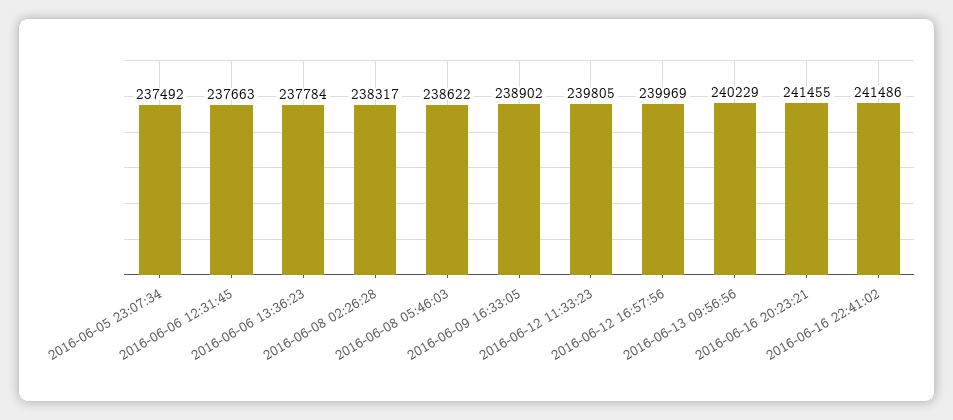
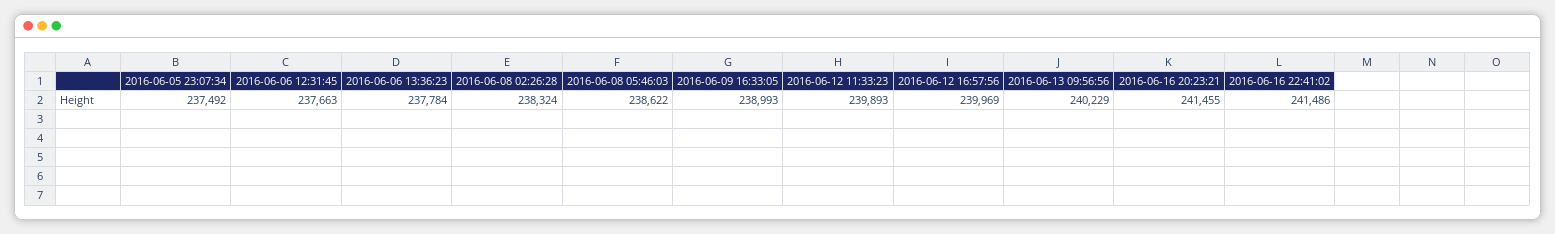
  {
    "2016-06-05 23:07:34": 237492,
    "2016-06-06 12:31:45": 237663,
    "2016-06-06 13:36:23": 237784,
-   "2016-06-08 02:26:28": 238317,
+   "2016-06-08 02:26:28": 238324,
    "2016-06-08 05:46:03": 238622,
-   "2016-06-09 16:33:05": 238902,
+   "2016-06-09 16:33:05": 238993,
-   "2016-06-12 11:33:23": 239805,
+   "2016-06-12 11:33:23": 239893,
    "2016-06-12 16:57:56": 239969,
    "2016-06-13 09:56:56": 240229,
    "2016-06-16 20:23:21": 241455,
    "2016-06-16 22:41:02": 241486
  }

